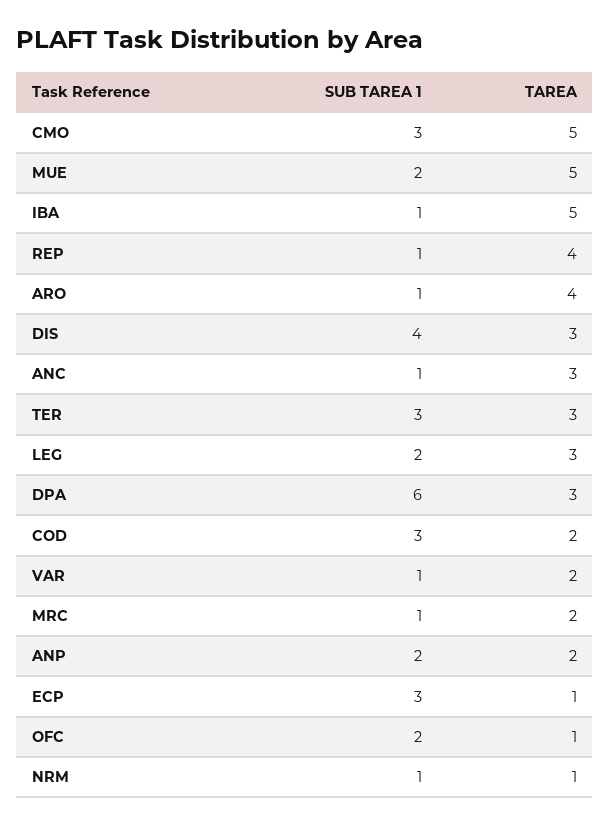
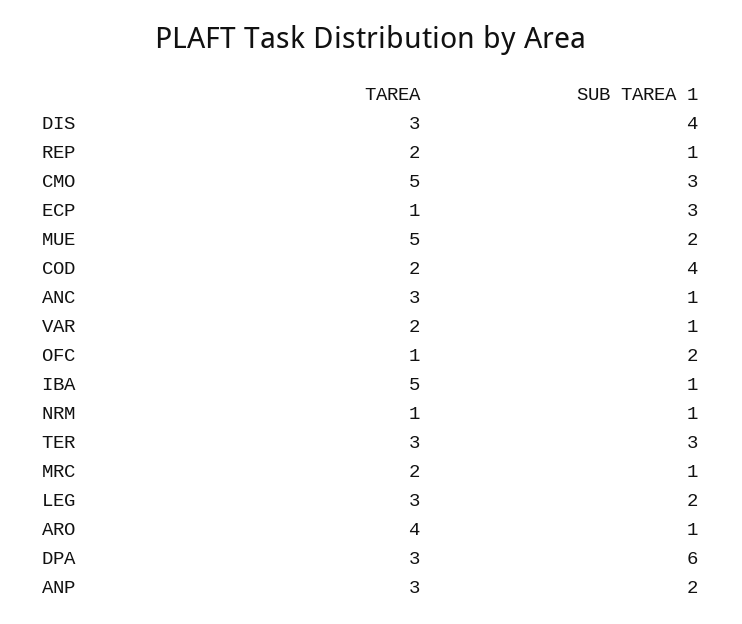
  {
    "SUB TAREA 1": {
      "CMO": 3,
      "MUE": 2,
      "IBA": 1,
      "REP": 1,
      "ARO": 1,
      "DIS": 4,
      "ANC": 1,
      "TER": 3,
      "LEG": 2,
      "DPA": 6,
-     "COD": 3,
+     "COD": 4,
      "VAR": 1,
      "MRC": 1,
      "ANP": 2,
      "ECP": 3,
      "OFC": 2,
      "NRM": 1
    },
    "TAREA": {
      "CMO": 5,
      "MUE": 5,
      "IBA": 5,
-     "REP": 4,
+     "REP": 2,
      "ARO": 4,
      "DIS": 3,
      "ANC": 3,
      "TER": 3,
      "LEG": 3,
      "DPA": 3,
      "COD": 2,
      "VAR": 2,
      "MRC": 2,
-     "ANP": 2,
+     "ANP": 3,
      "ECP": 1,
      "OFC": 1,
      "NRM": 1
    }
  }

